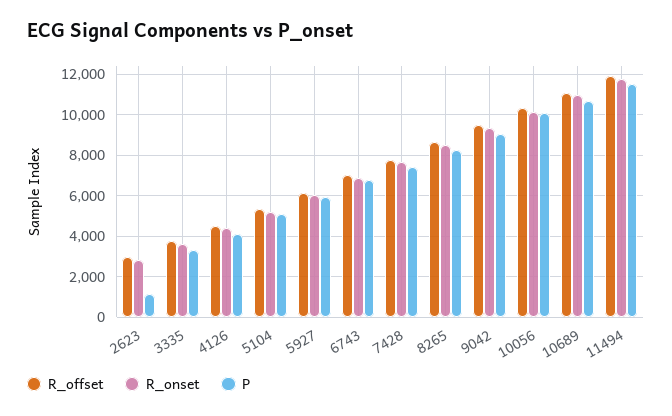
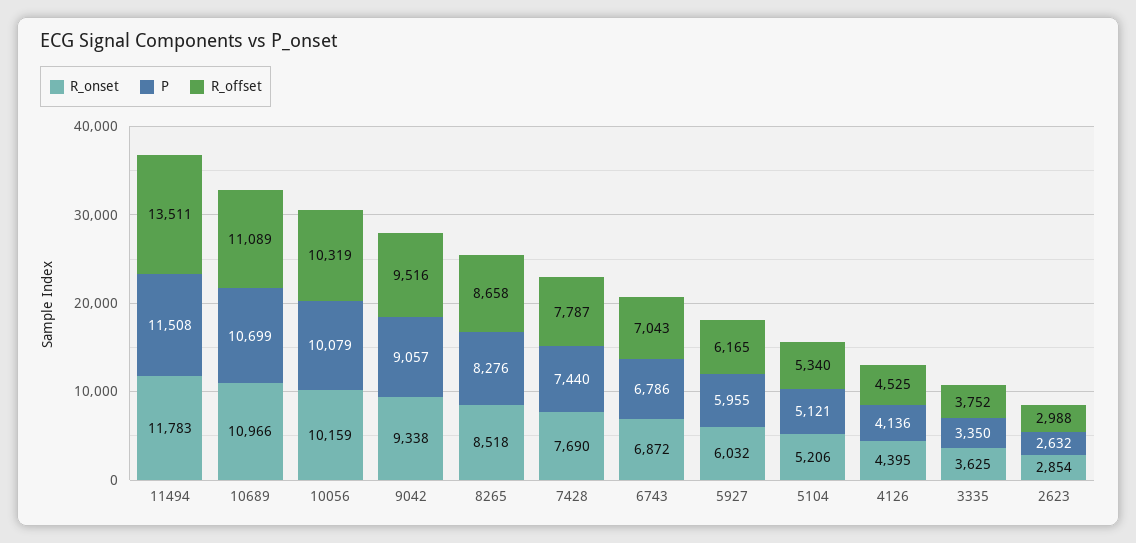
  {
    "R_offset": {
      "2623": 2988,
      "3335": 3752,
      "4126": 4525,
      "5104": 5340,
      "5927": 6165,
      "6743": 7043,
      "7428": 7787,
      "8265": 8658,
      "9042": 9516,
      "10056": 10319,
      "10689": 11089,
-     "11494": 12000
+     "11494": 13511
    },
    "R_onset": {
      "2623": 2854,
      "3335": 3625,
      "4126": 4395,
      "5104": 5206,
      "5927": 6032,
      "6743": 6872,
      "7428": 7690,
      "8265": 8518,
      "9042": 9338,
      "10056": 10159,
      "10689": 10966,
      "11494": 11783
    },
    "P": {
-     "2623": 1000,
+     "2623": 2632,
      "3335": 3350,
      "4126": 4136,
      "5104": 5121,
      "5927": 5955,
      "6743": 6786,
      "7428": 7440,
      "8265": 8276,
      "9042": 9057,
      "10056": 10079,
      "10689": 10699,
      "11494": 11508
    }
  }

